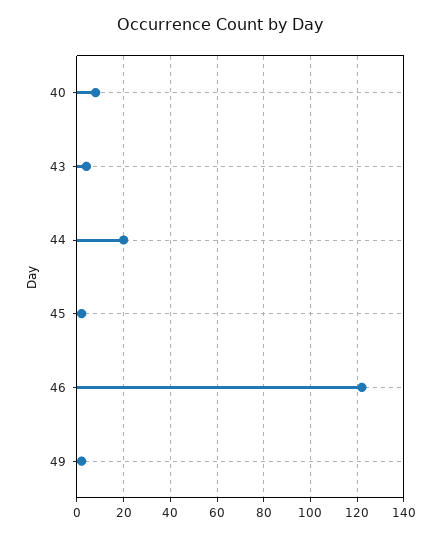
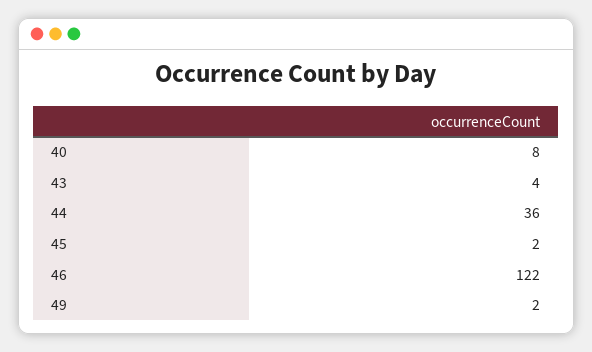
  {
    "40": 8,
    "43": 4,
-   "44": 20,
+   "44": 36,
    "45": 2,
    "46": 122,
    "49": 2
  }

